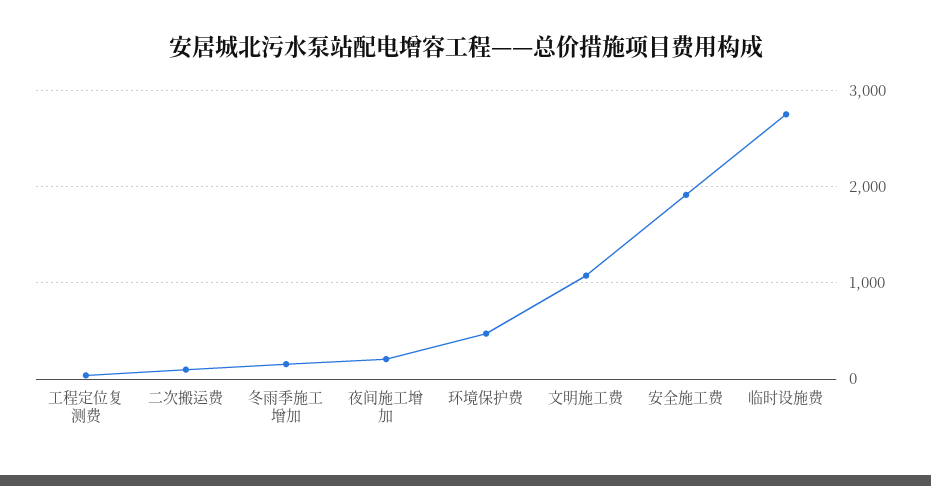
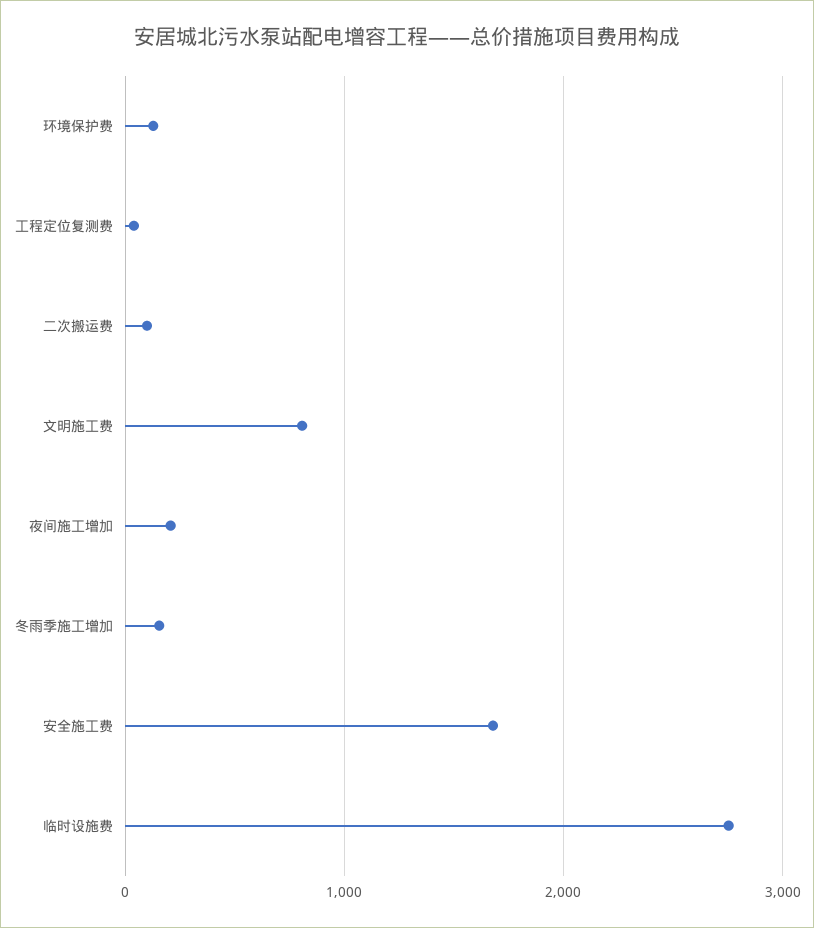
  {
    "工程定位复测费": 0,
    "二次搬运费": 100,
    "冬雨季施工增加": 200,
    "夜间施工增加": 200,
-   "环境保护费": 500,
+   "环境保护费": 100,
-   "文明施工费": 1100,
+   "文明施工费": 800,
-   "安全施工费": 1900,
+   "安全施工费": 1700,
    "临时设施费": 2800
  }

